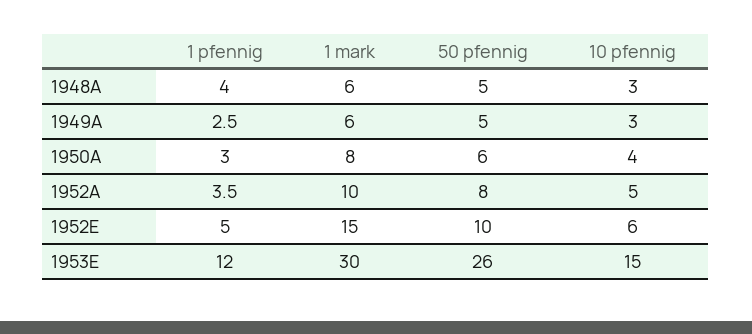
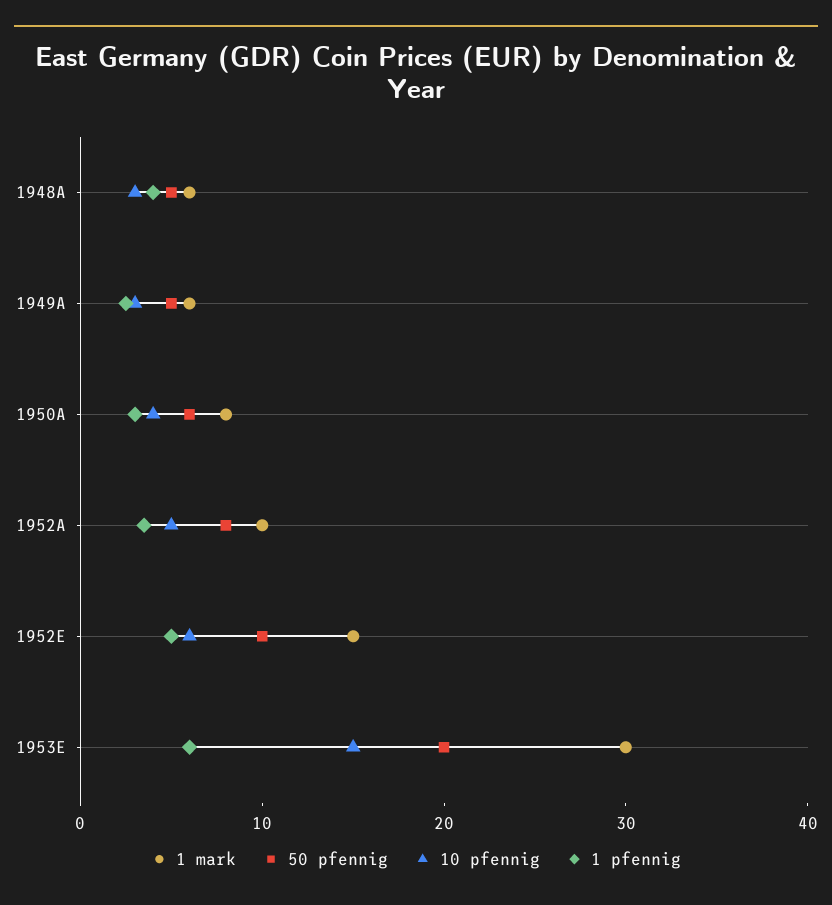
  {
    "1 pfennig": {
      "1948A": 4,
      "1949A": 2.5,
      "1950A": 3,
      "1952A": 3.5,
      "1952E": 5,
-     "1953E": 12
+     "1953E": 6
    },
    "1 mark": {
      "1948A": 6,
      "1949A": 6,
      "1950A": 8,
      "1952A": 10,
      "1952E": 15,
      "1953E": 30
    },
    "50 pfennig": {
      "1948A": 5,
      "1949A": 5,
      "1950A": 6,
      "1952A": 8,
      "1952E": 10,
-     "1953E": 26
+     "1953E": 20
    },
    "10 pfennig": {
      "1948A": 3,
      "1949A": 3,
      "1950A": 4,
      "1952A": 5,
      "1952E": 6,
      "1953E": 15
    }
  }

